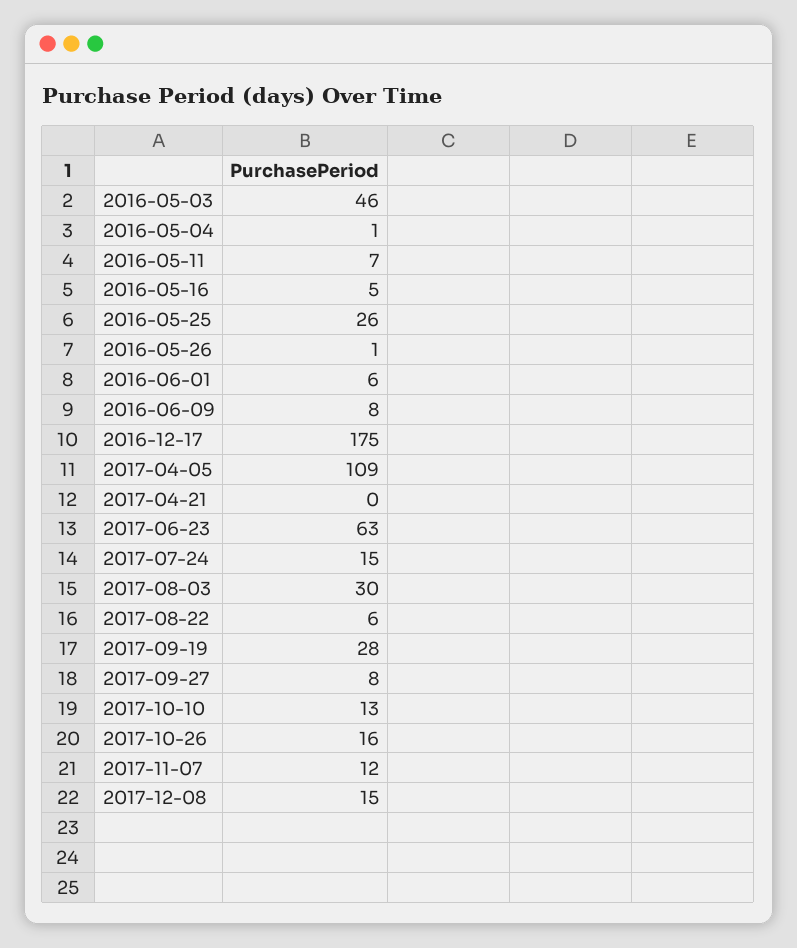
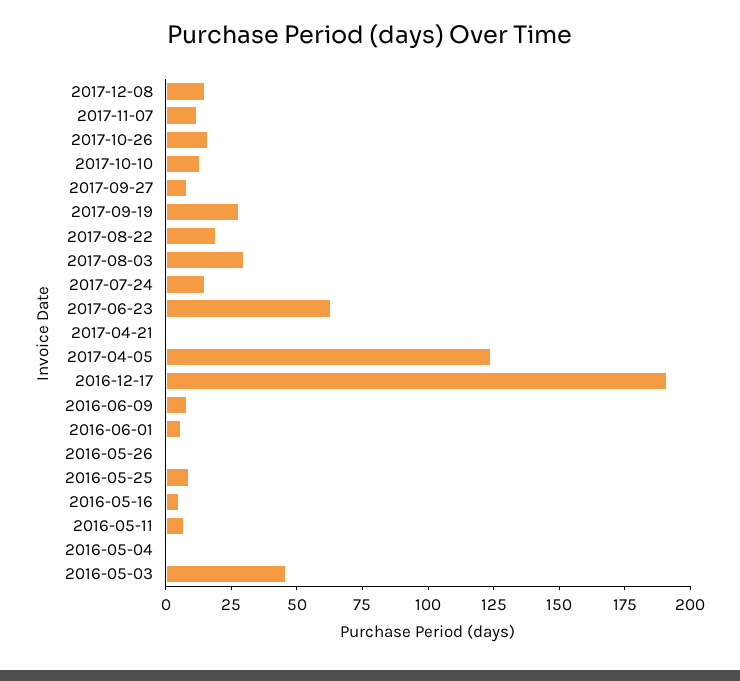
  {
    "2016-05-03": 46,
    "2016-05-04": 1,
    "2016-05-11": 7,
    "2016-05-16": 5,
-   "2016-05-25": 26,
+   "2016-05-25": 10,
    "2016-05-26": 1,
    "2016-06-01": 6,
    "2016-06-09": 8,
-   "2016-12-17": 175,
+   "2016-12-17": 190,
-   "2017-04-05": 109,
+   "2017-04-05": 125,
    "2017-04-21": 0,
    "2017-06-23": 63,
    "2017-07-24": 15,
    "2017-08-03": 30,
-   "2017-08-22": 6,
+   "2017-08-22": 20,
    "2017-09-19": 28,
    "2017-09-27": 8,
    "2017-10-10": 13,
    "2017-10-26": 16,
    "2017-11-07": 12,
    "2017-12-08": 15
  }

